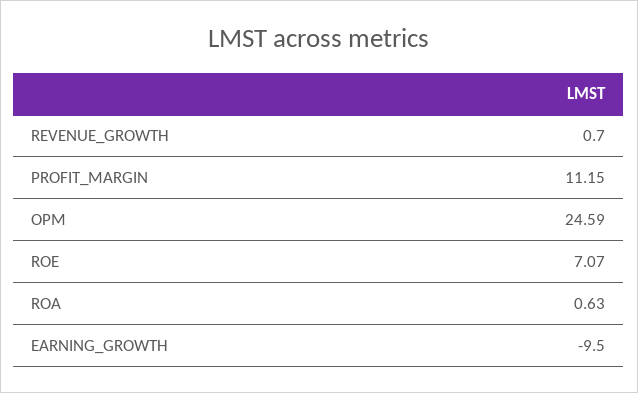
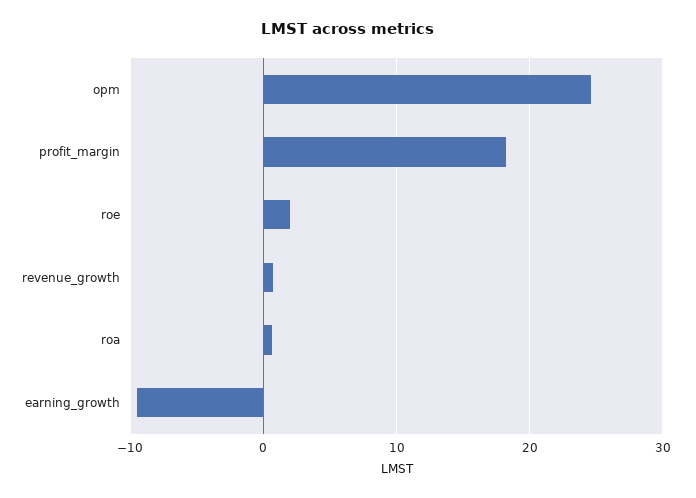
  {
    "REVENUE_GROWTH": 0.7,
-   "PROFIT_MARGIN": 11.15,
+   "PROFIT_MARGIN": 18,
    "OPM": 24.59,
-   "ROE": 7.07,
+   "ROE": 2,
    "ROA": 0.63,
    "EARNING_GROWTH": -9.5
  }

